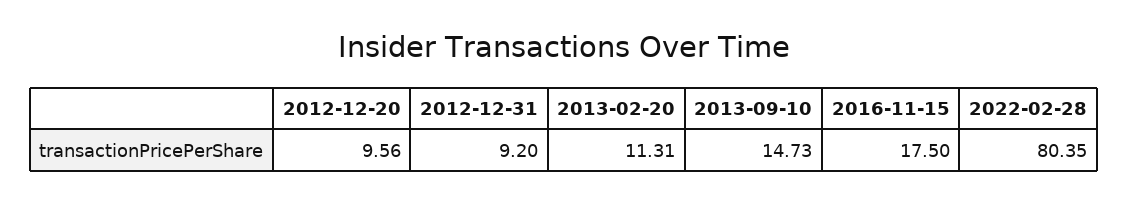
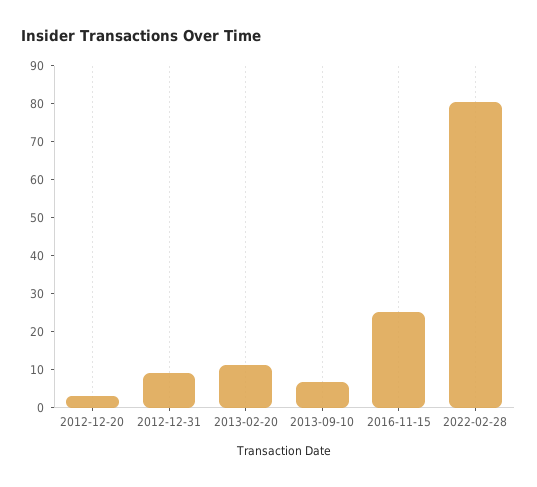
  {
-   "2012-12-20": 9.56,
+   "2012-12-20": 2.5,
    "2012-12-31": 9.2,
    "2013-02-20": 11.31,
-   "2013-09-10": 14.73,
+   "2013-09-10": 7.5,
-   "2016-11-15": 17.5,
+   "2016-11-15": 25,
    "2022-02-28": 80.35
  }

